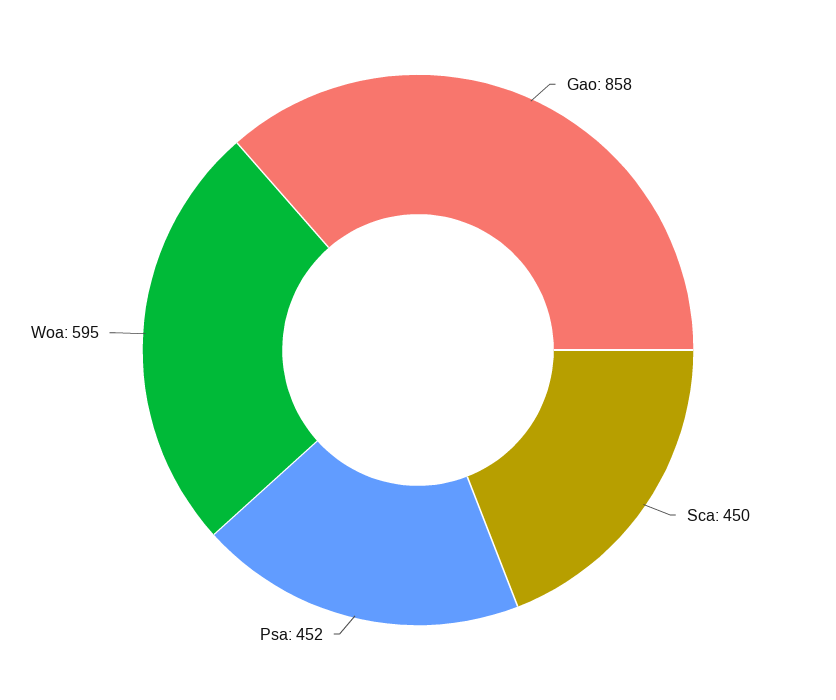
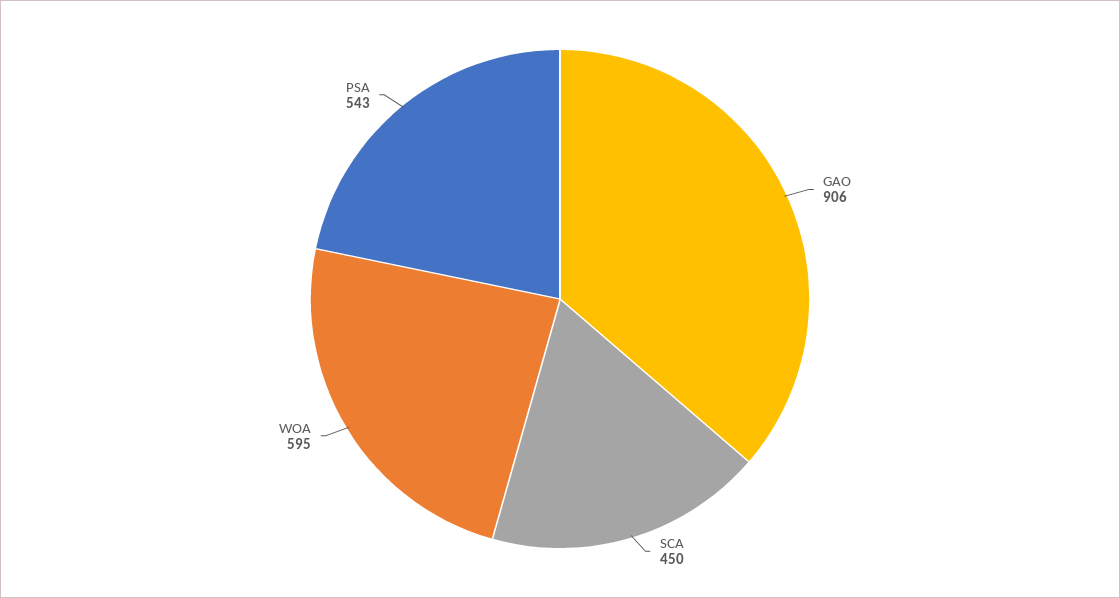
  {
-   "Gao": 858,
+   "Gao": 906,
    "Sca": 450,
-   "Psa": 452,
+   "Psa": 543,
    "Woa": 595
  }

